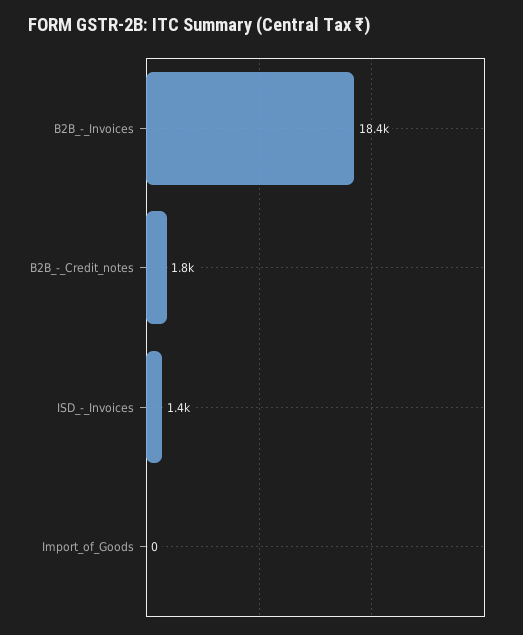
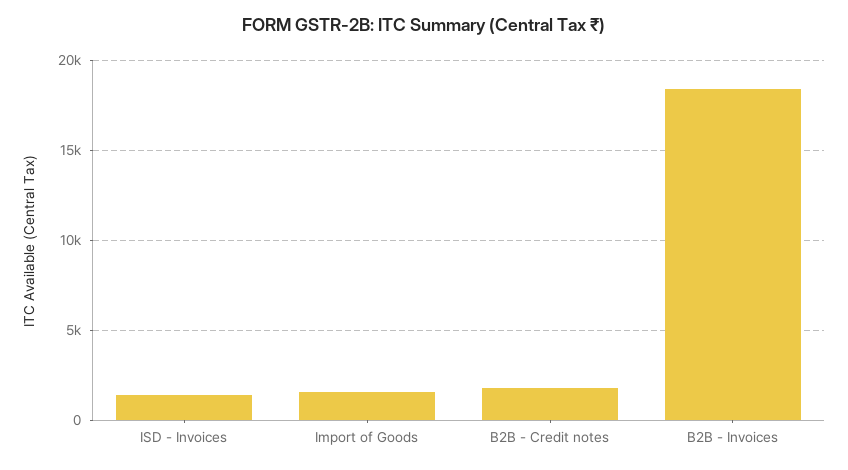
  {
    "B2B_-_Invoices": 18400,
    "B2B_-_Credit_notes": 1800,
    "ISD_-_Invoices": 1400,
-   "Import_of_Goods": 0
+   "Import_of_Goods": 1500
  }

